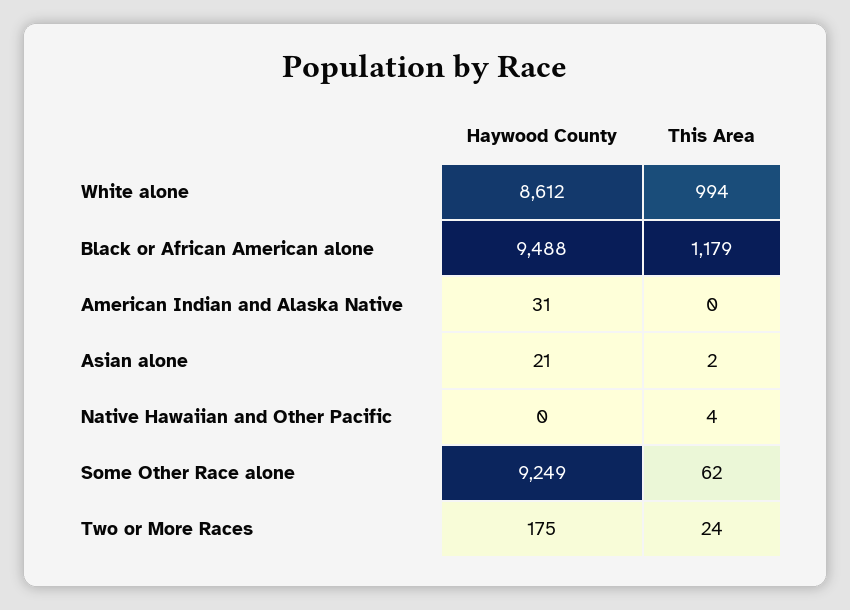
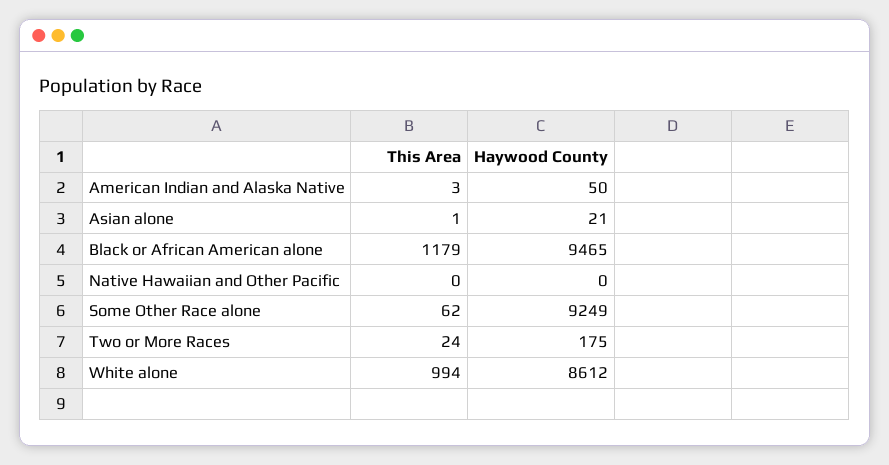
  {
    "Haywood County": {
      "White alone": 8612,
-     "Black or African American alone": 9488,
+     "Black or African American alone": 9465,
-     "American Indian and Alaska Native": 31,
+     "American Indian and Alaska Native": 50,
      "Asian alone": 21,
      "Native Hawaiian and Other Pacific": 0,
      "Some Other Race alone": 9249,
      "Two or More Races": 175
    },
    "This Area": {
      "White alone": 994,
      "Black or African American alone": 1179,
-     "American Indian and Alaska Native": 0,
+     "American Indian and Alaska Native": 3,
-     "Asian alone": 2,
+     "Asian alone": 1,
-     "Native Hawaiian and Other Pacific": 4,
+     "Native Hawaiian and Other Pacific": 0,
      "Some Other Race alone": 62,
      "Two or More Races": 24
    }
  }

